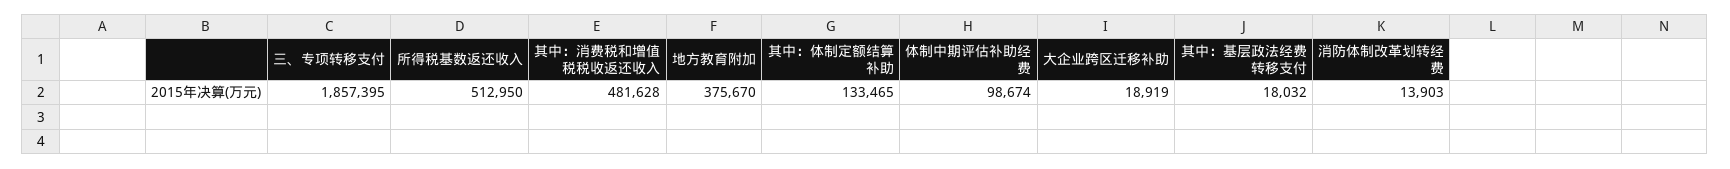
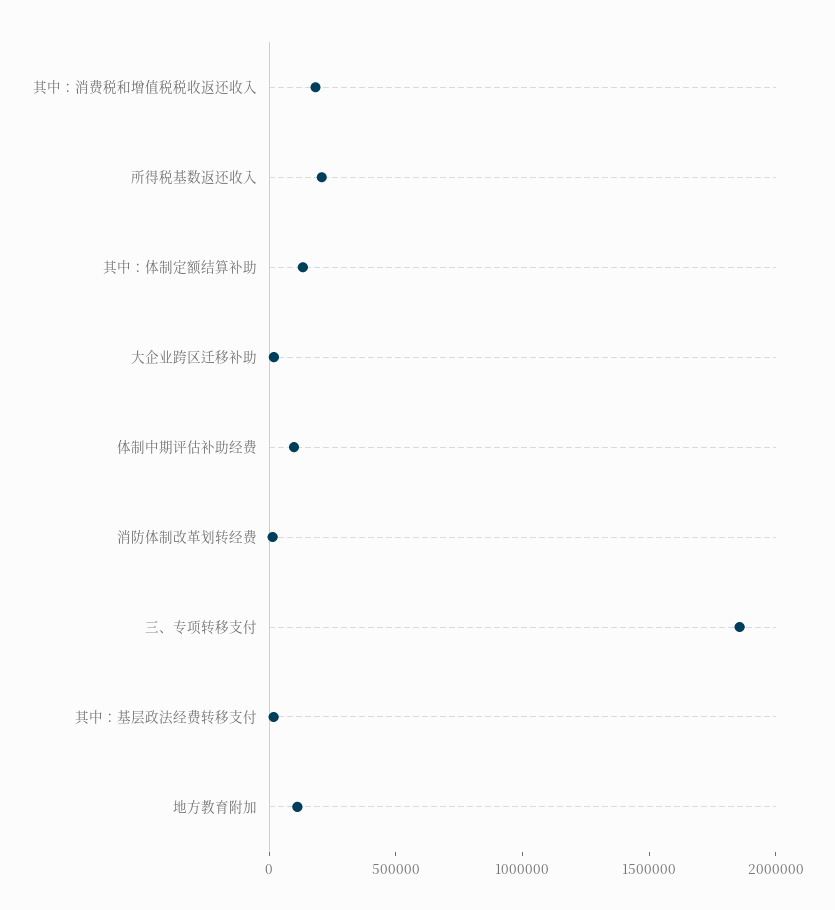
  {
    "三、专项转移支付": 1857395,
-   "所得税基数返还收入": 512950,
+   "所得税基数返还收入": 200000,
-   "其中：消费税和增值税税收返还收入": 481628,
+   "其中：消费税和增值税税收返还收入": 200000,
-   "地方教育附加": 375670,
+   "地方教育附加": 100000,
    "其中：体制定额结算补助": 133465,
    "体制中期评估补助经费": 98674,
    "大企业跨区迁移补助": 18919,
    "其中：基层政法经费转移支付": 18032,
    "消防体制改革划转经费": 13903
  }

